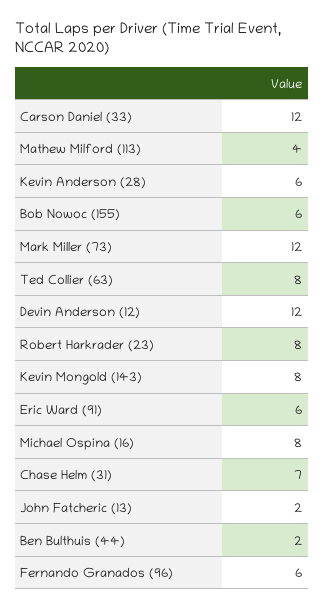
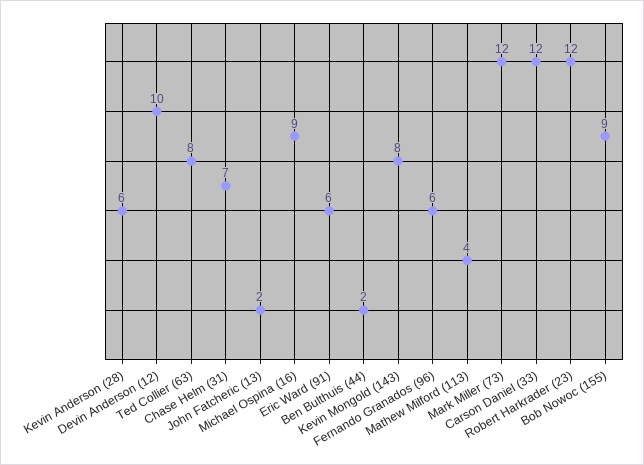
  {
    "Carson Daniel (33)": 12,
    "Mathew Milford (113)": 4,
    "Kevin Anderson (28)": 6,
-   "Bob Nowoc (155)": 6,
+   "Bob Nowoc (155)": 9,
    "Mark Miller (73)": 12,
    "Ted Collier (63)": 8,
-   "Devin Anderson (12)": 12,
+   "Devin Anderson (12)": 10,
-   "Robert Harkrader (23)": 8,
+   "Robert Harkrader (23)": 12,
    "Kevin Mongold (143)": 8,
    "Eric Ward (91)": 6,
-   "Michael Ospina (16)": 8,
+   "Michael Ospina (16)": 9,
    "Chase Helm (31)": 7,
    "John Fatcheric (13)": 2,
    "Ben Bulthuis (44)": 2,
    "Fernando Granados (96)": 6
  }

